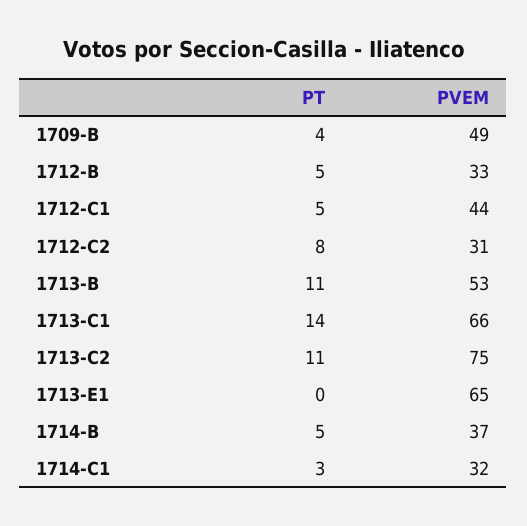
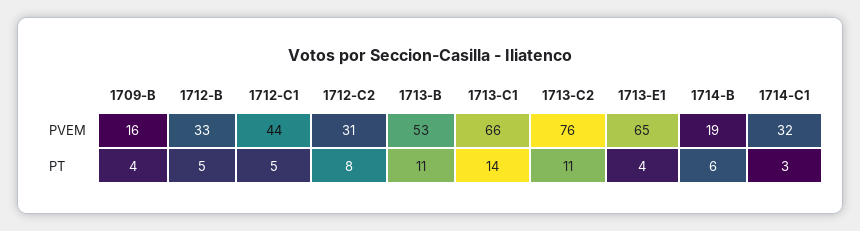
  {
    "PT": {
      "1709-B": 4,
      "1712-B": 5,
      "1712-C1": 5,
      "1712-C2": 8,
      "1713-B": 11,
      "1713-C1": 14,
      "1713-C2": 11,
-     "1713-E1": 0,
+     "1713-E1": 4,
-     "1714-B": 5,
+     "1714-B": 6,
      "1714-C1": 3
    },
    "PVEM": {
-     "1709-B": 49,
+     "1709-B": 16,
      "1712-B": 33,
      "1712-C1": 44,
      "1712-C2": 31,
      "1713-B": 53,
      "1713-C1": 66,
-     "1713-C2": 75,
+     "1713-C2": 76,
      "1713-E1": 65,
-     "1714-B": 37,
+     "1714-B": 19,
      "1714-C1": 32
    }
  }

